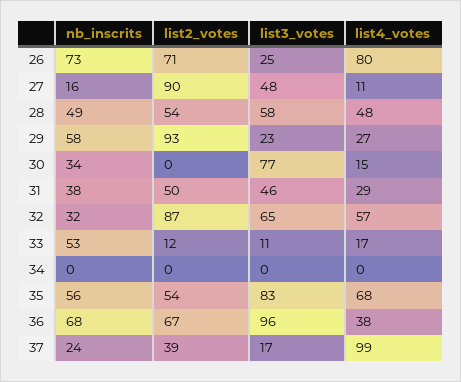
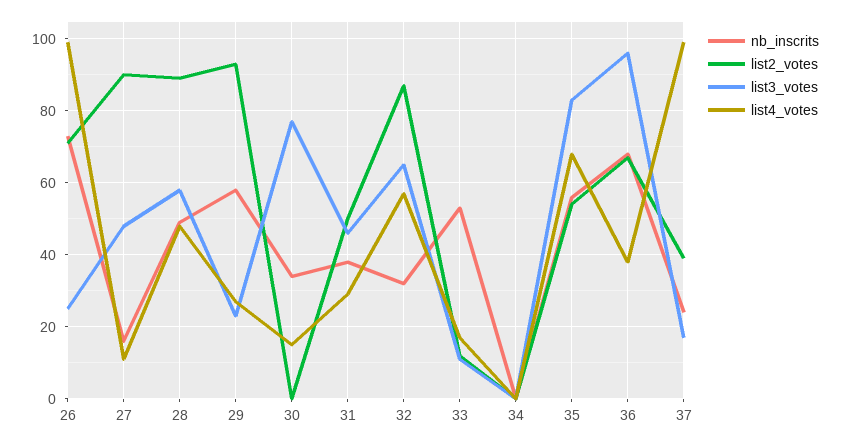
  {
    "nb_inscrits": {
      "26": 73,
      "27": 16,
      "28": 49,
      "29": 58,
      "30": 34,
      "31": 38,
      "32": 32,
      "33": 53,
      "34": 0,
      "35": 56,
      "36": 68,
      "37": 24
    },
    "list2_votes": {
      "26": 71,
      "27": 90,
-     "28": 54,
+     "28": 90,
      "29": 93,
      "30": 0,
      "31": 50,
      "32": 87,
      "33": 12,
      "34": 0,
      "35": 54,
      "36": 67,
      "37": 39
    },
    "list3_votes": {
      "26": 25,
      "27": 48,
      "28": 58,
      "29": 23,
      "30": 77,
      "31": 46,
      "32": 65,
      "33": 11,
      "34": 0,
      "35": 83,
      "36": 96,
      "37": 17
    },
    "list4_votes": {
-     "26": 80,
+     "26": 100,
      "27": 11,
      "28": 48,
      "29": 27,
      "30": 15,
      "31": 29,
      "32": 57,
      "33": 17,
      "34": 0,
      "35": 68,
      "36": 38,
      "37": 99
    }
  }

